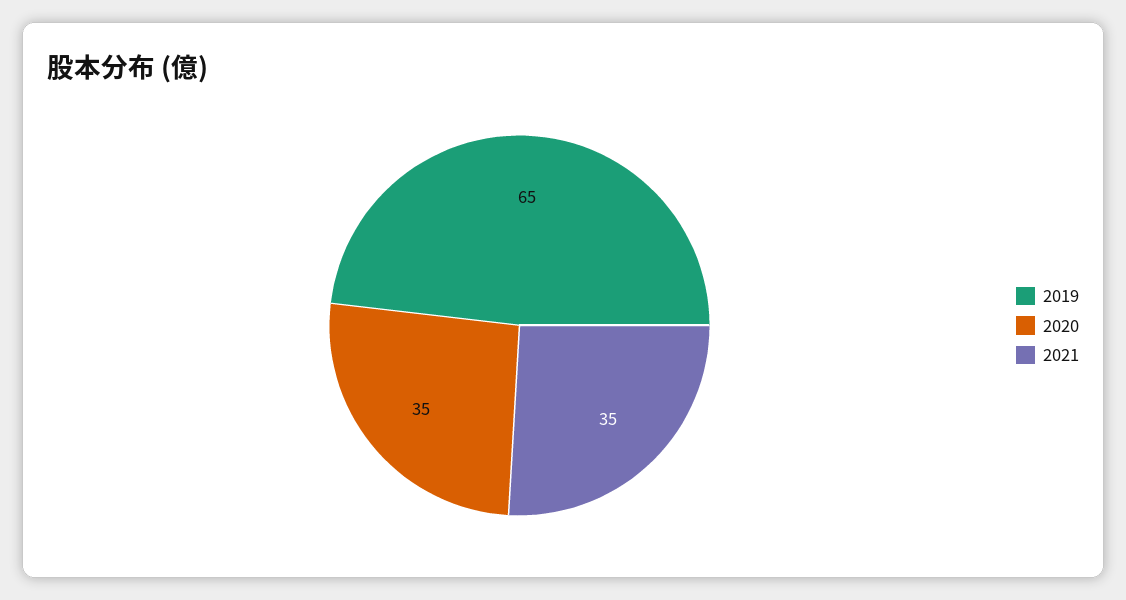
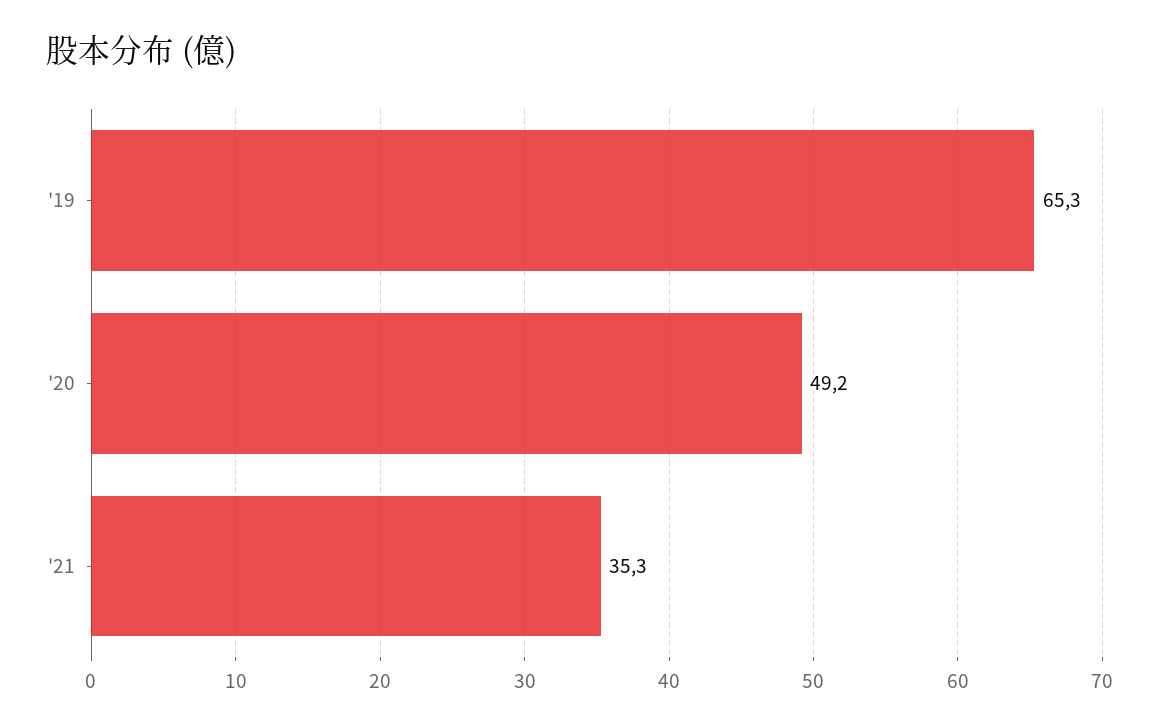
  {
    "2019": 65.3,
-   "2020": 35,
+   "2020": 49.2,
    "2021": 35.3
  }

